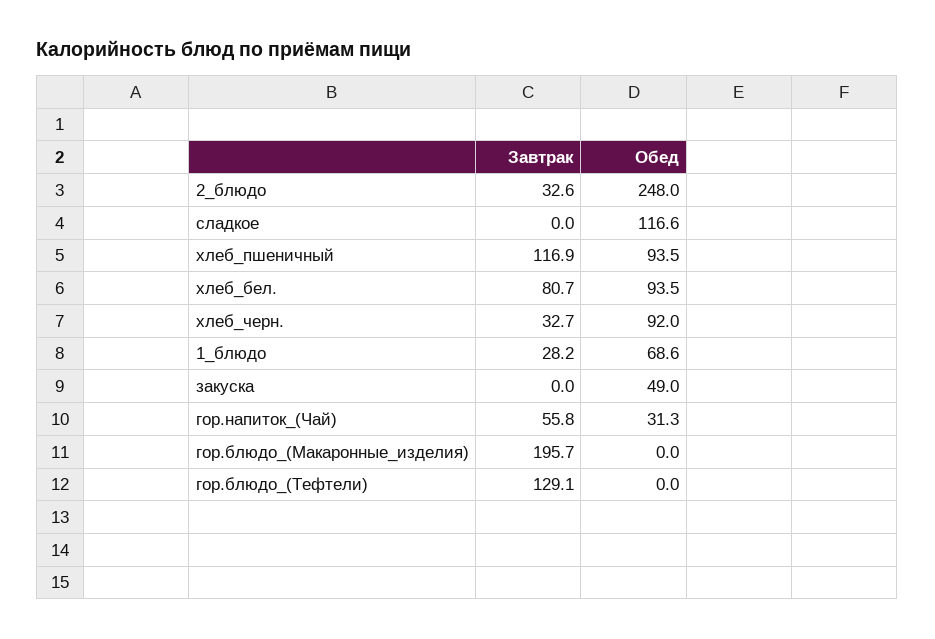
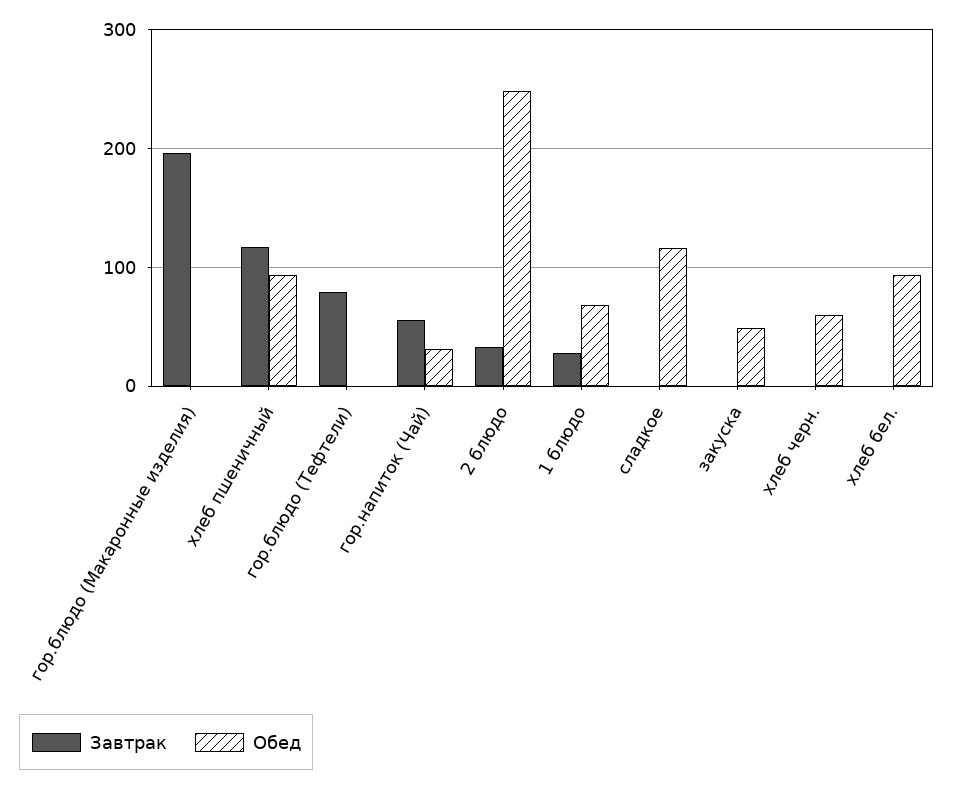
  {
    "Завтрак": {
      "2_блюдо": 32.6,
      "сладкое": 0,
      "хлеб_пшеничный": 116.9,
-     "хлеб_бел.": 80.7,
+     "хлеб_бел.": 0,
-     "хлеб_черн.": 32.7,
+     "хлеб_черн.": 0,
      "1_блюдо": 28.2,
      "закуска": 0,
      "гор.напиток_(Чай)": 55.8,
      "гор.блюдо_(Макаронные_изделия)": 195.7,
-     "гор.блюдо_(Тефтели)": 129.1
+     "гор.блюдо_(Тефтели)": 80
    },
    "Обед": {
      "2_блюдо": 248,
      "сладкое": 116.6,
      "хлеб_пшеничный": 93.5,
      "хлеб_бел.": 93.5,
-     "хлеб_черн.": 92,
+     "хлеб_черн.": 60,
      "1_блюдо": 68.6,
      "закуска": 49,
      "гор.напиток_(Чай)": 31.3,
      "гор.блюдо_(Макаронные_изделия)": 0,
      "гор.блюдо_(Тефтели)": 0
    }
  }

